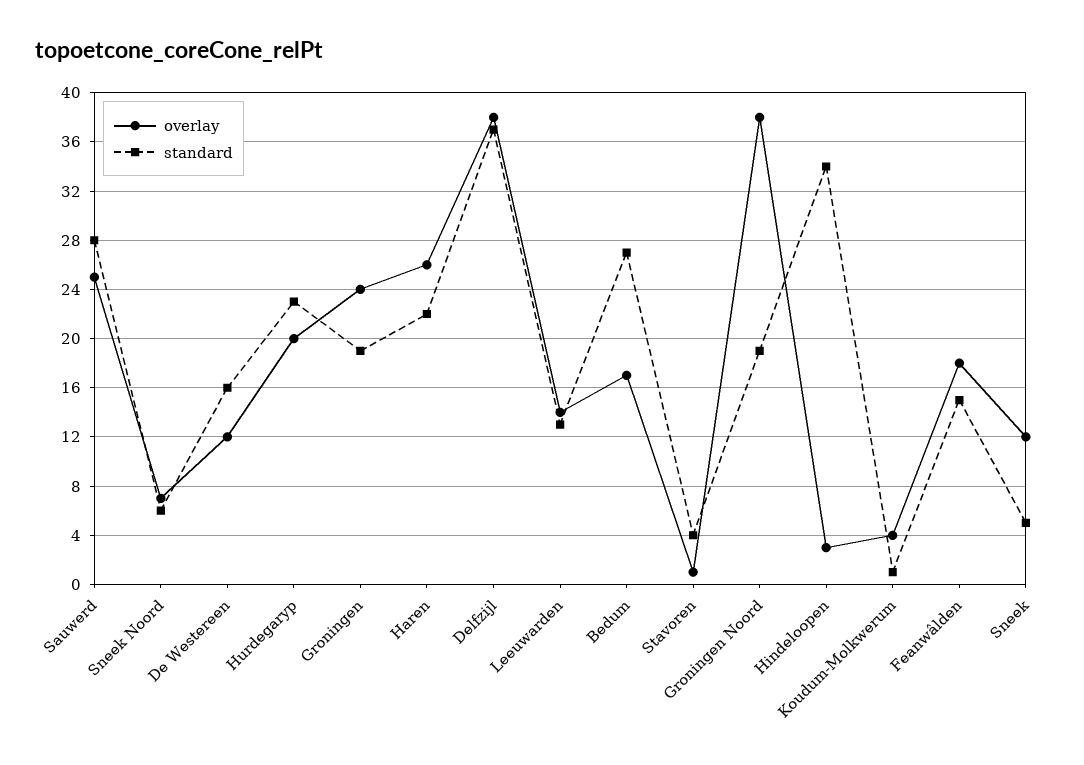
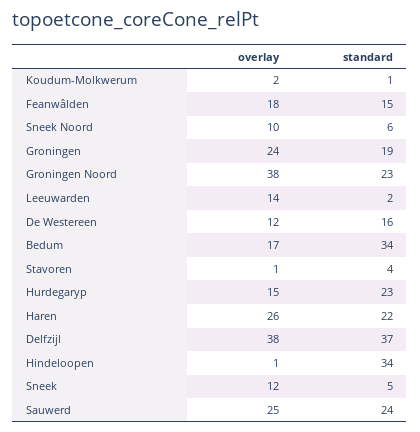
  {
    "overlay": {
      "Sauwerd": 25,
-     "Sneek Noord": 7,
+     "Sneek Noord": 10,
      "De Westereen": 12,
-     "Hurdegaryp": 20,
+     "Hurdegaryp": 15,
      "Groningen": 24,
      "Haren": 26,
      "Delfzijl": 38,
      "Leeuwarden": 14,
      "Bedum": 17,
      "Stavoren": 1,
      "Groningen Noord": 38,
-     "Hindeloopen": 3,
+     "Hindeloopen": 1,
-     "Koudum-Molkwerum": 4,
+     "Koudum-Molkwerum": 2,
      "Feanwâlden": 18,
      "Sneek": 12
    },
    "standard": {
-     "Sauwerd": 28,
+     "Sauwerd": 24,
      "Sneek Noord": 6,
      "De Westereen": 16,
      "Hurdegaryp": 23,
      "Groningen": 19,
      "Haren": 22,
      "Delfzijl": 37,
-     "Leeuwarden": 13,
+     "Leeuwarden": 2,
-     "Bedum": 27,
+     "Bedum": 34,
      "Stavoren": 4,
-     "Groningen Noord": 19,
+     "Groningen Noord": 23,
      "Hindeloopen": 34,
      "Koudum-Molkwerum": 1,
      "Feanwâlden": 15,
      "Sneek": 5
    }
  }

